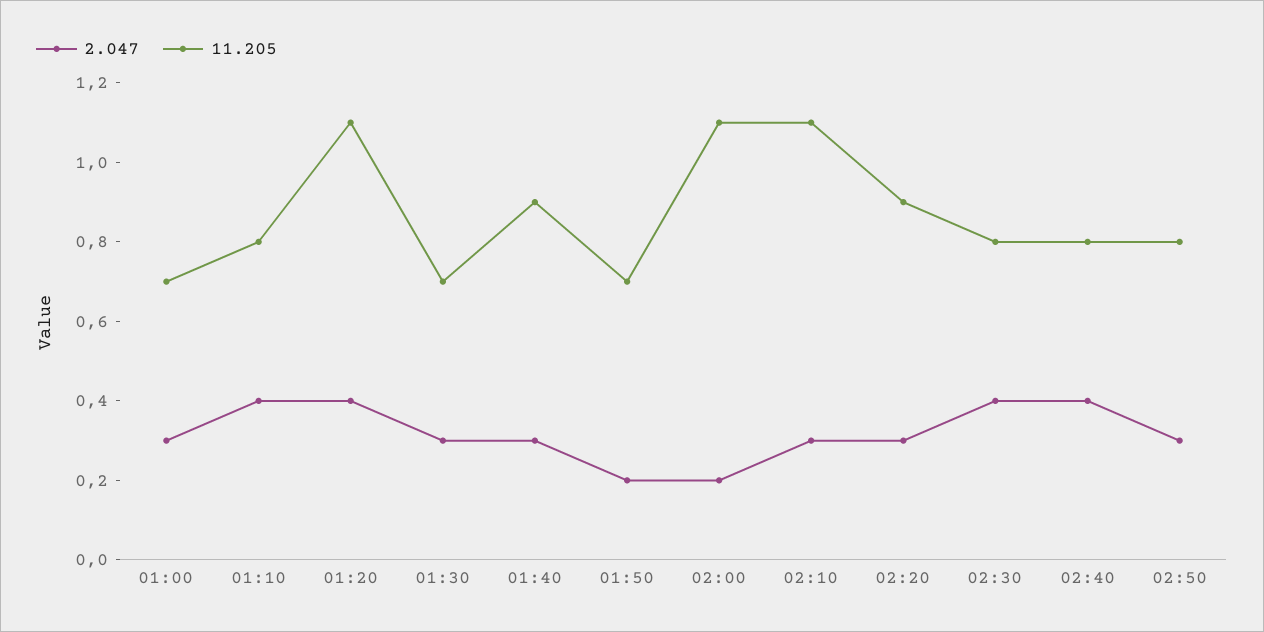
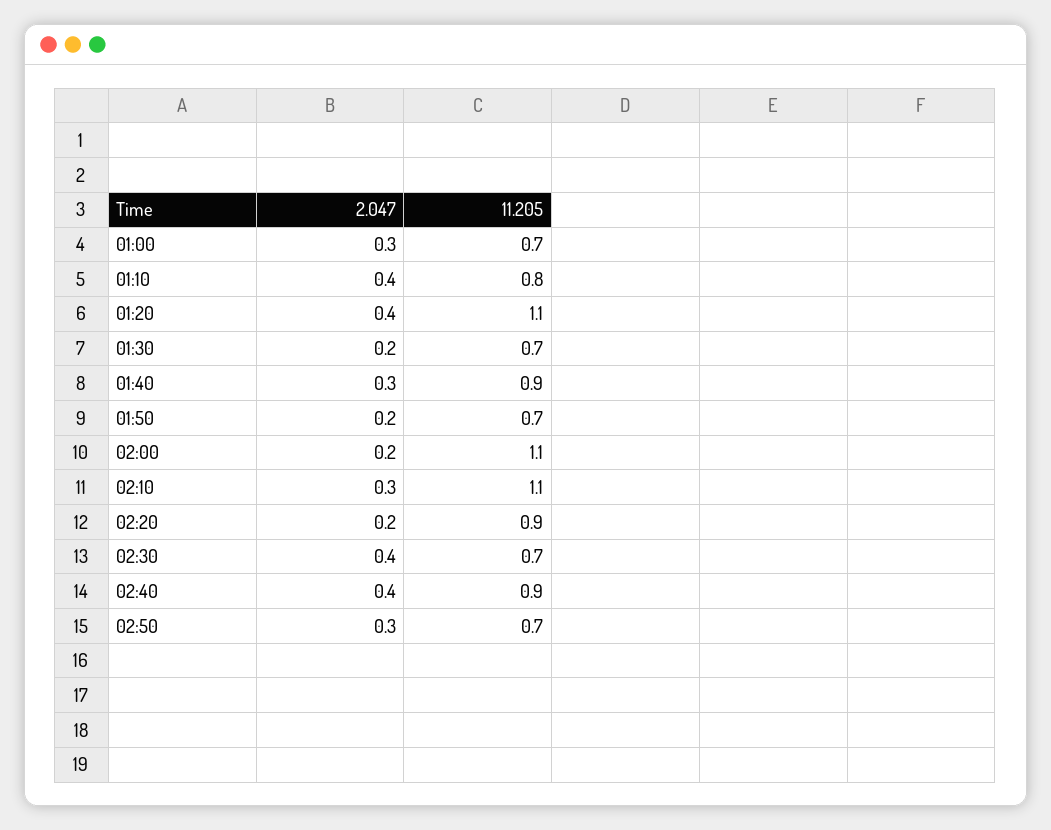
  {
    "2.047": {
      "01:00": 0.3,
      "01:10": 0.4,
      "01:20": 0.4,
-     "01:30": 0.3,
+     "01:30": 0.2,
      "01:40": 0.3,
      "01:50": 0.2,
      "02:00": 0.2,
      "02:10": 0.3,
-     "02:20": 0.3,
+     "02:20": 0.2,
      "02:30": 0.4,
      "02:40": 0.4,
      "02:50": 0.3
    },
    "11.205": {
      "01:00": 0.7,
      "01:10": 0.8,
      "01:20": 1.1,
      "01:30": 0.7,
      "01:40": 0.9,
      "01:50": 0.7,
      "02:00": 1.1,
      "02:10": 1.1,
      "02:20": 0.9,
-     "02:30": 0.8,
+     "02:30": 0.7,
-     "02:40": 0.8,
+     "02:40": 0.9,
-     "02:50": 0.8
+     "02:50": 0.7
    }
  }

